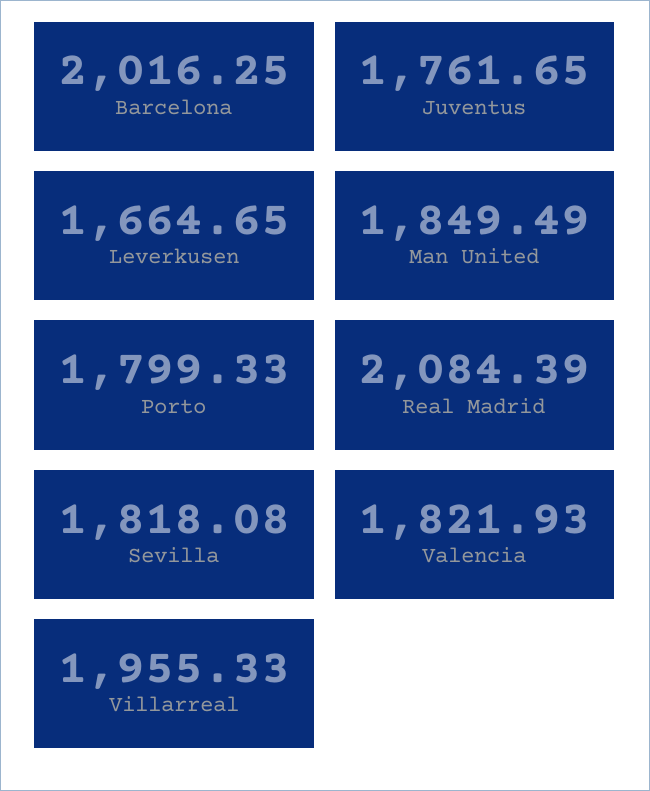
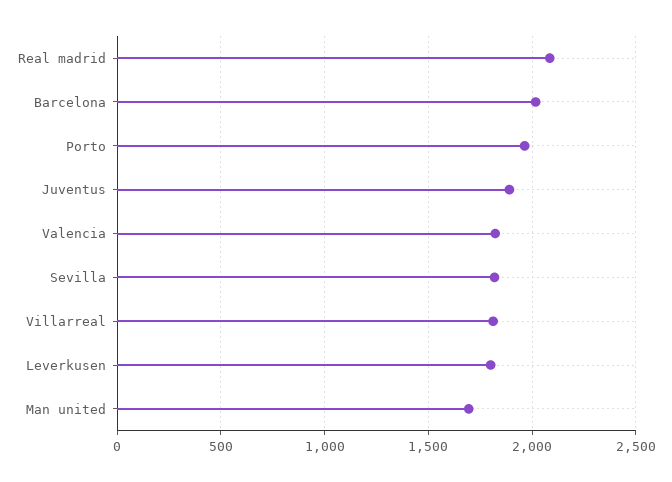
  {
    "Barcelona": 2016.25,
-   "Juventus": 1761.65,
+   "Juventus": 1900,
-   "Leverkusen": 1664.65,
+   "Leverkusen": 1800,
-   "Man United": 1849.49,
+   "Man United": 1700,
-   "Porto": 1799.33,
+   "Porto": 1950,
    "Real Madrid": 2084.39,
    "Sevilla": 1818.08,
    "Valencia": 1821.93,
-   "Villarreal": 1955.33
+   "Villarreal": 1800
  }

